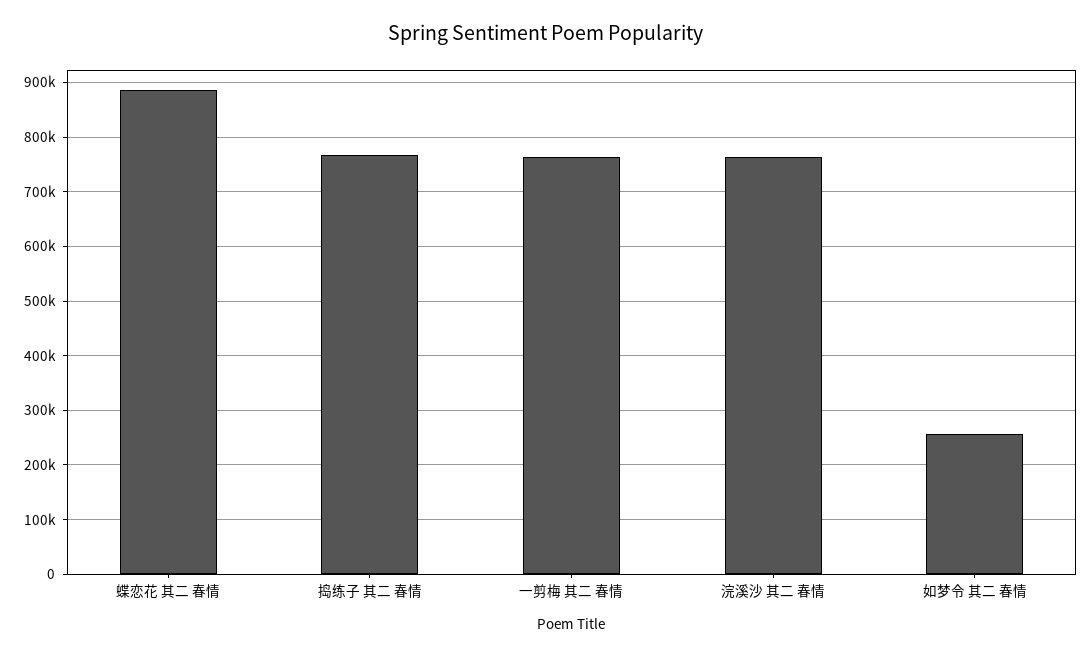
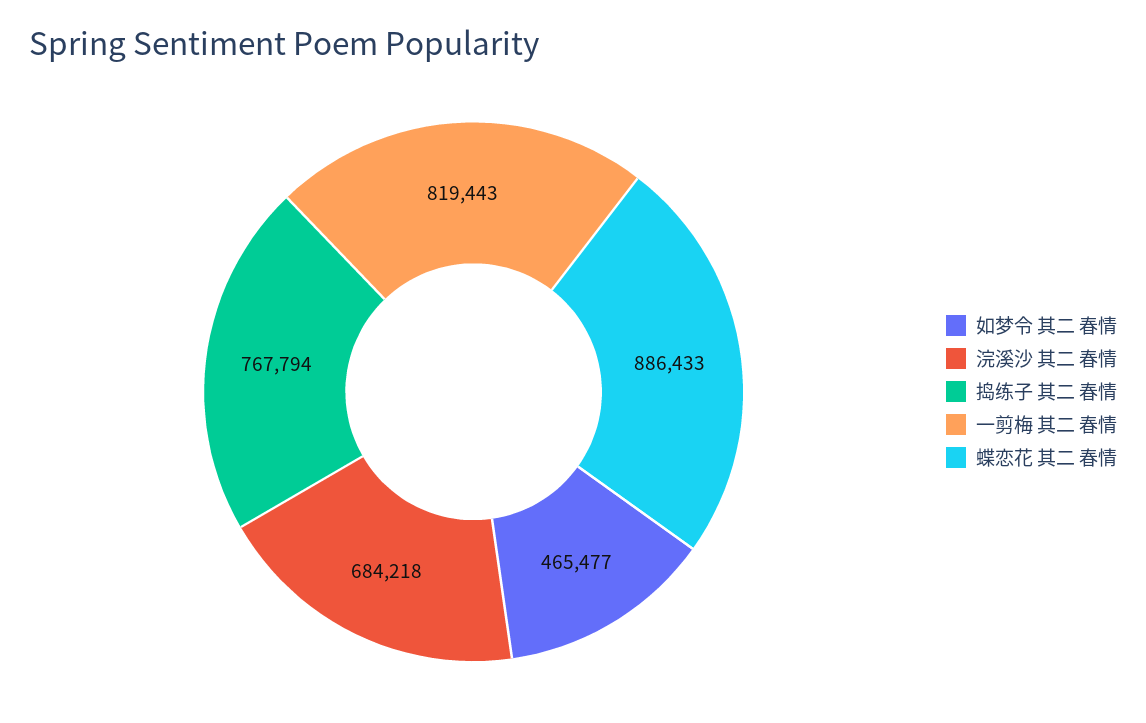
  {
    "蝶恋花 其二 春情": 886433,
    "捣练子 其二 春情": 767794,
-   "一剪梅 其二 春情": 760000,
+   "一剪梅 其二 春情": 819443,
-   "浣溪沙 其二 春情": 760000,
+   "浣溪沙 其二 春情": 684218,
-   "如梦令 其二 春情": 260000
+   "如梦令 其二 春情": 465477
  }

